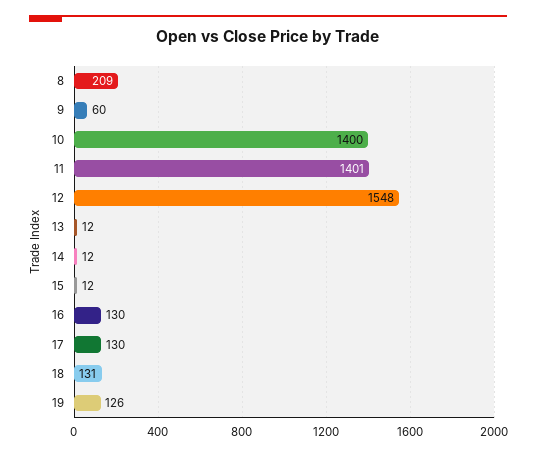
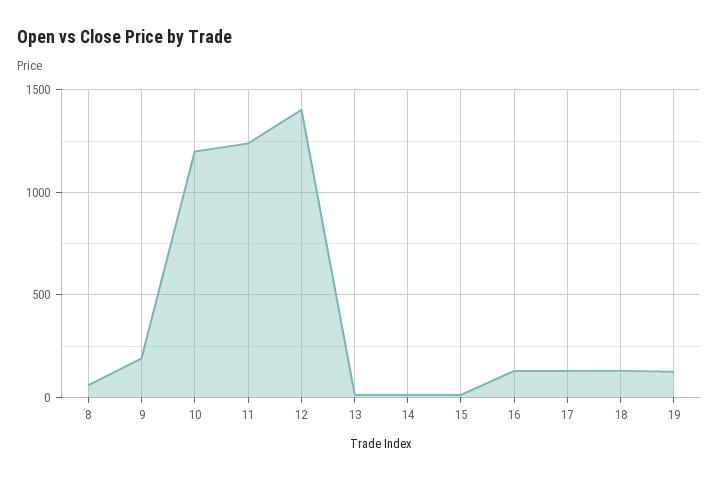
  {
-   "8": 209,
+   "8": 50,
-   "9": 60,
+   "9": 200,
-   "10": 1400,
+   "10": 1200,
-   "11": 1401,
+   "11": 1250,
-   "12": 1548,
+   "12": 1400,
    "13": 12,
    "14": 12,
    "15": 12,
    "16": 130,
    "17": 130,
    "18": 131,
    "19": 126
  }

